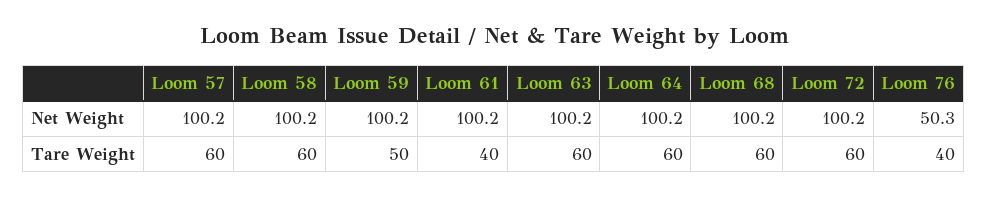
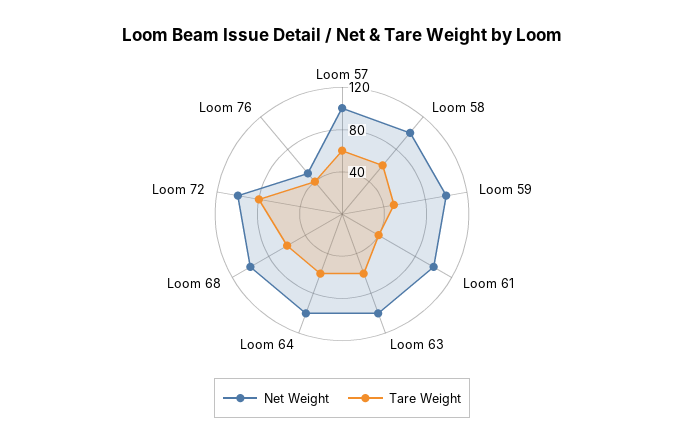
  {
    "Net Weight": {
      "Loom 57": 100.2,
      "Loom 58": 100.2,
      "Loom 59": 100.2,
      "Loom 61": 100.2,
      "Loom 63": 100.2,
      "Loom 64": 100.2,
      "Loom 68": 100.2,
      "Loom 72": 100.2,
      "Loom 76": 50.3
    },
    "Tare Weight": {
      "Loom 57": 60,
      "Loom 58": 60,
      "Loom 59": 50,
      "Loom 61": 40,
      "Loom 63": 60,
      "Loom 64": 60,
      "Loom 68": 60,
-     "Loom 72": 60,
+     "Loom 72": 80,
      "Loom 76": 40
    }
  }

